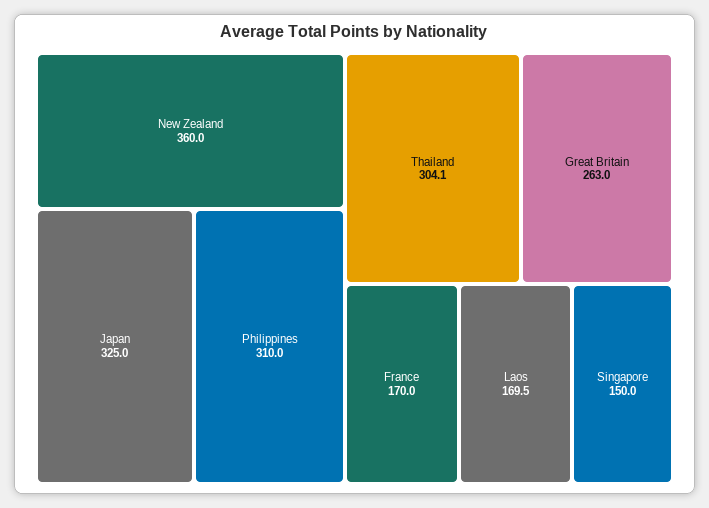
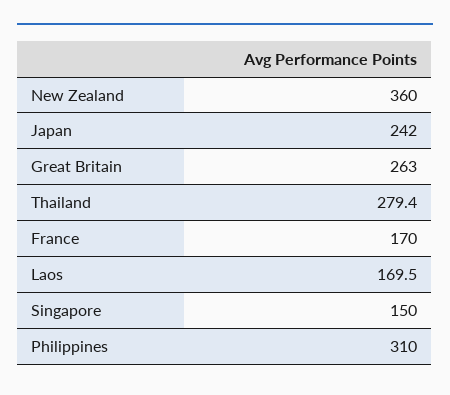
  {
    "New Zealand": 360,
-   "Japan": 325,
+   "Japan": 242,
    "Philippines": 310,
-   "Thailand": 304.1,
+   "Thailand": 279.4,
    "Great Britain": 263,
    "France": 170,
    "Laos": 169.5,
    "Singapore": 150
  }

